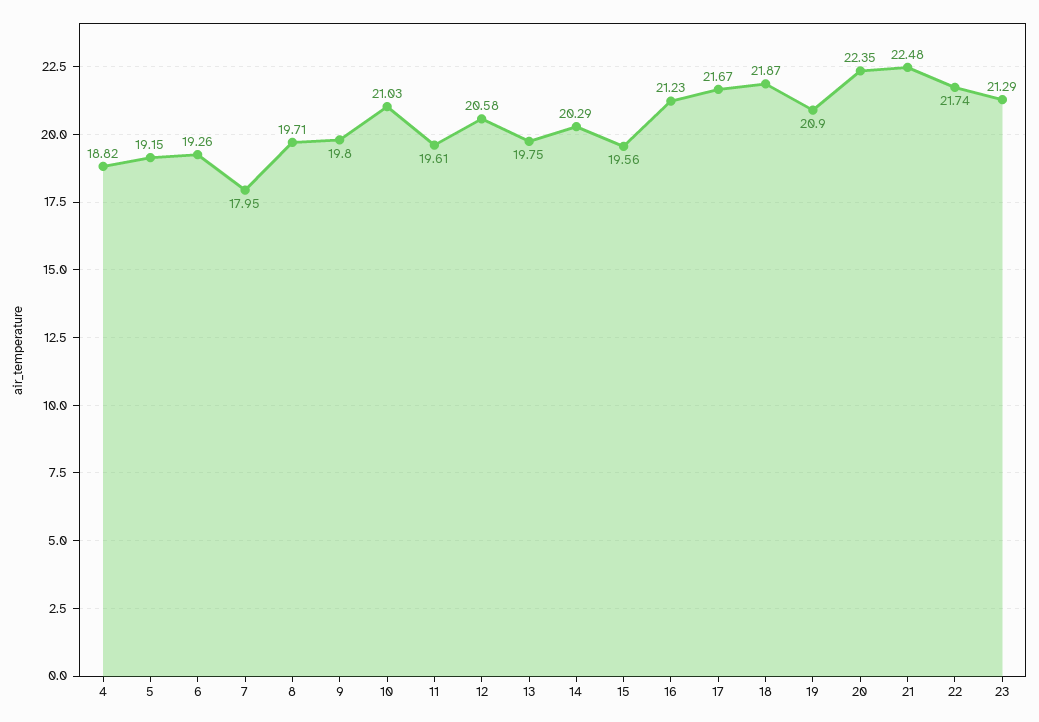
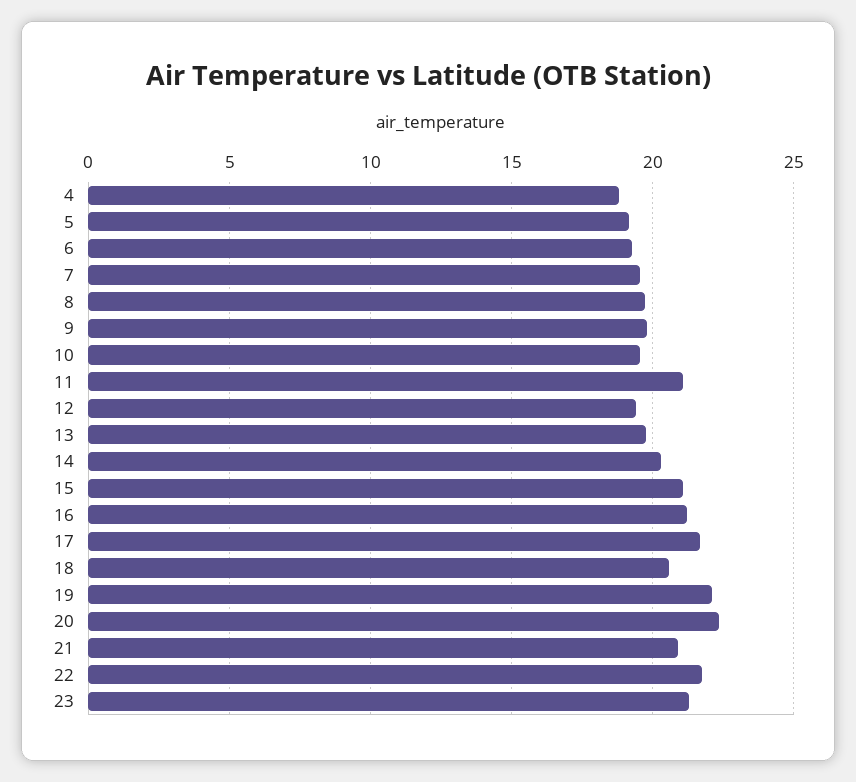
  {
    "4": 18.82,
    "5": 19.15,
    "6": 19.26,
-   "7": 17.95,
+   "7": 19.5,
    "8": 19.71,
    "9": 19.8,
-   "10": 21.03,
+   "10": 19.5,
-   "11": 19.61,
+   "11": 21,
-   "12": 20.58,
+   "12": 19.5,
    "13": 19.75,
    "14": 20.29,
-   "15": 19.56,
+   "15": 21,
    "16": 21.23,
    "17": 21.67,
-   "18": 21.87,
+   "18": 20.5,
-   "19": 20.9,
+   "19": 22,
    "20": 22.35,
-   "21": 22.48,
+   "21": 21,
    "22": 21.74,
    "23": 21.29
  }

